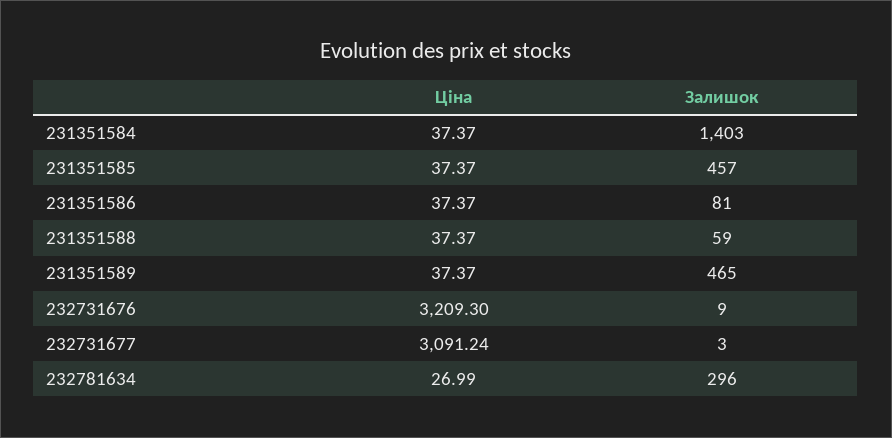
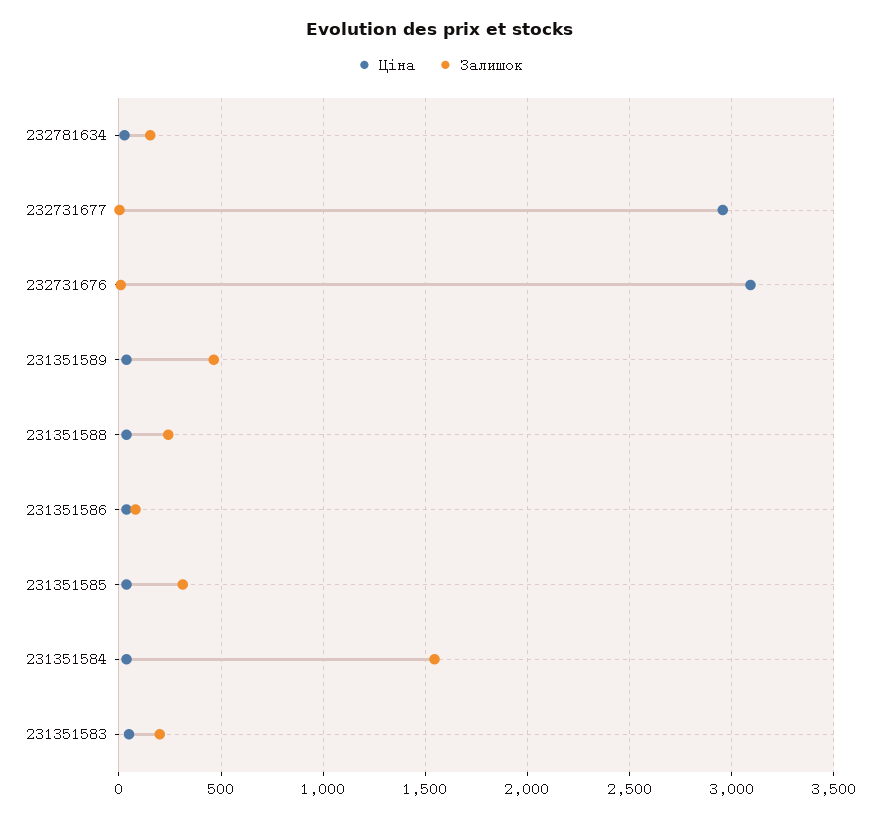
  {
    "Ціна": {
      "231351584": 37.37,
      "231351585": 37.37,
      "231351586": 37.37,
      "231351588": 37.37,
      "231351589": 37.37,
-     "232731676": 3209.3,
+     "232731676": 3100,
-     "232731677": 3091.24,
+     "232731677": 2950,
-     "232781634": 26.99
+     "232781634": 26.99,
+     "231351583": 50
    },
    "Залишок": {
-     "231351584": 1403,
+     "231351584": 1550,
-     "231351585": 457,
+     "231351585": 300,
      "231351586": 81,
-     "231351588": 59,
+     "231351588": 250,
      "231351589": 465,
      "232731676": 9,
      "232731677": 3,
-     "232781634": 296
+     "232781634": 150,
+     "231351583": 200
    }
  }

